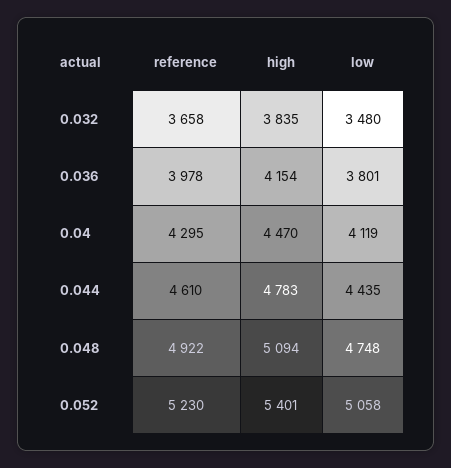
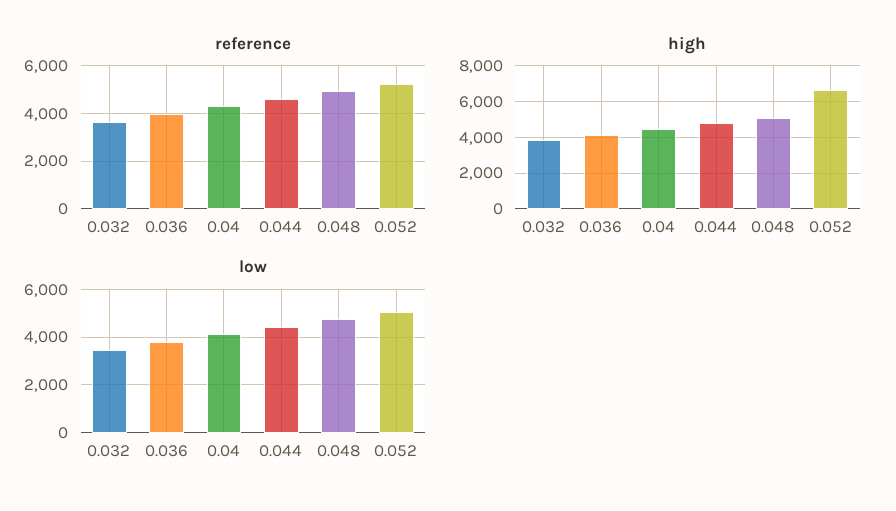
  {
    "reference": {
      "0.032": 3658,
      "0.036": 3978,
      "0.04": 4295,
      "0.044": 4610,
      "0.048": 4922,
      "0.052": 5230
    },
    "high": {
      "0.032": 3835,
      "0.036": 4154,
      "0.04": 4470,
      "0.044": 4783,
      "0.048": 5094,
-     "0.052": 5401
+     "0.052": 6500
    },
    "low": {
      "0.032": 3480,
      "0.036": 3801,
      "0.04": 4119,
      "0.044": 4435,
      "0.048": 4748,
      "0.052": 5058
    }
  }

